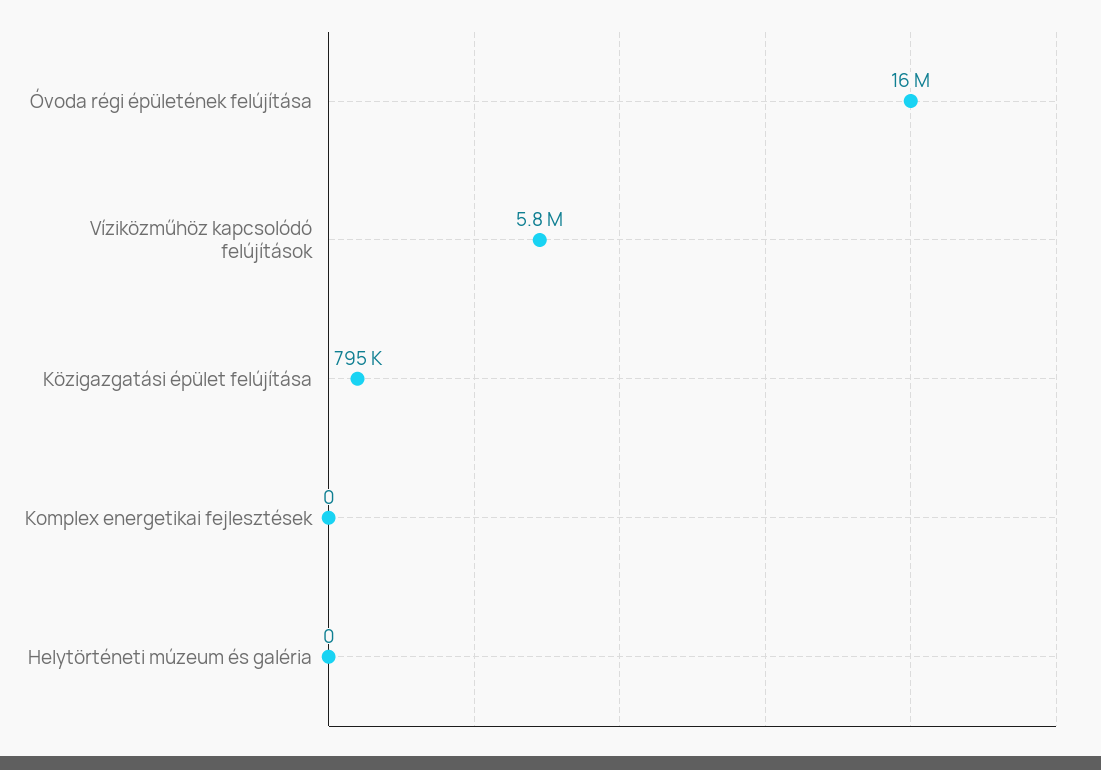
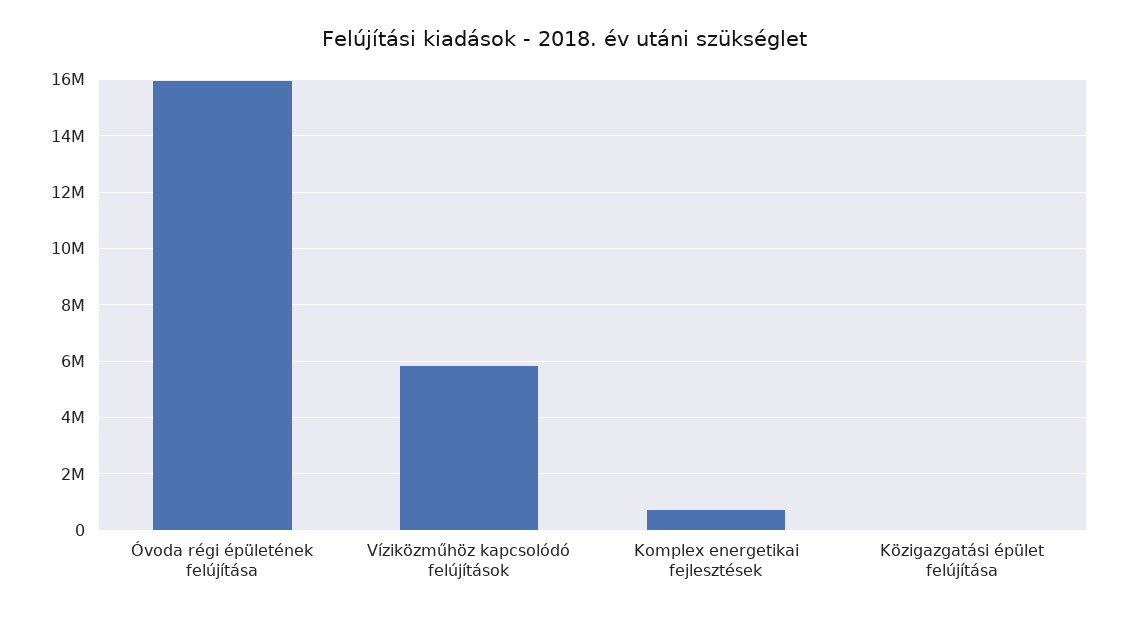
  {
    "Óvoda régi épületének felújítása": 16000000,
    "Víziközműhöz kapcsolódó felújítások": 5800000,
-   "Közigazgatási épület felújítása": 795000,
+   "Közigazgatási épület felújítása": 0,
-   "Komplex energetikai fejlesztések": 0,
+   "Komplex energetikai fejlesztések": 750000
-   "Helytörténeti múzeum és galéria": 0
  }

